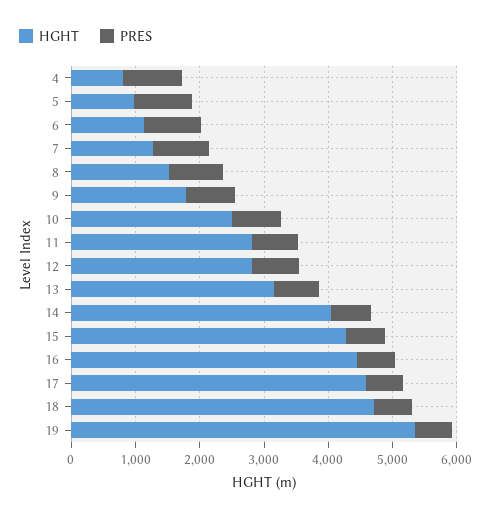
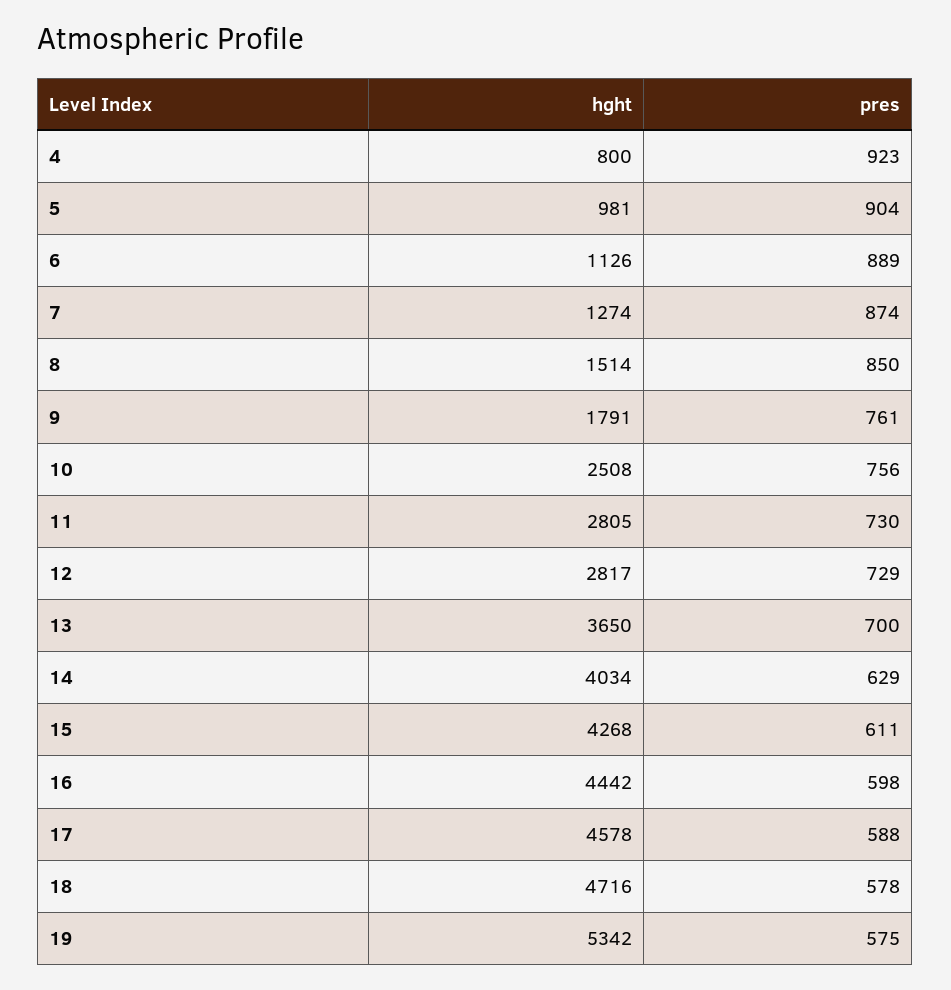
  {
    "HGHT": {
      "4": 800,
      "5": 981,
      "6": 1126,
      "7": 1274,
      "8": 1514,
      "9": 1791,
      "10": 2508,
      "11": 2805,
      "12": 2817,
-     "13": 3200,
+     "13": 3650,
      "14": 4034,
      "15": 4268,
      "16": 4442,
      "17": 4578,
      "18": 4716,
      "19": 5342
    },
    "PRES": {
      "4": 923,
      "5": 904,
      "6": 889,
      "7": 874,
      "8": 850,
      "9": 761,
      "10": 756,
      "11": 730,
      "12": 729,
      "13": 700,
      "14": 629,
      "15": 611,
      "16": 598,
      "17": 588,
      "18": 578,
      "19": 575
    }
  }

